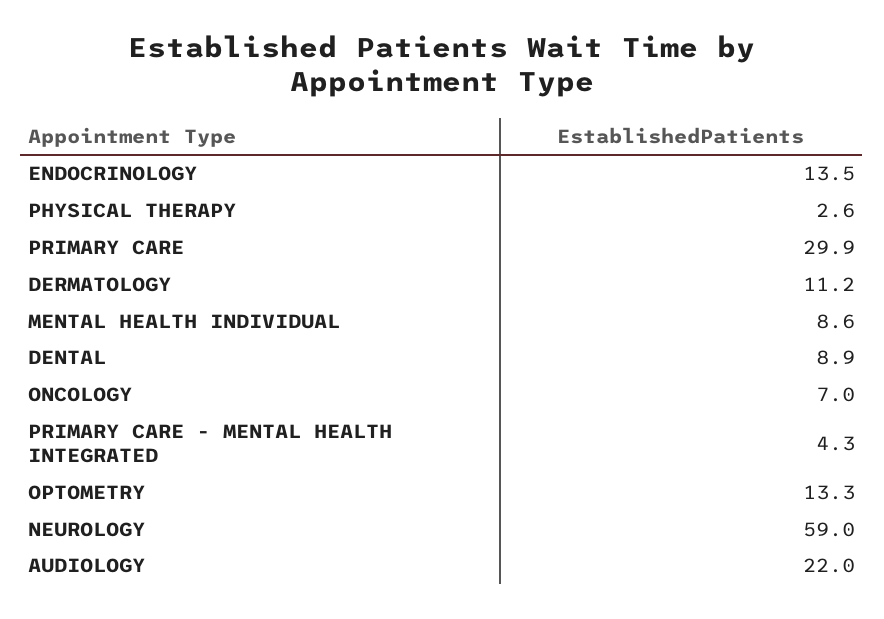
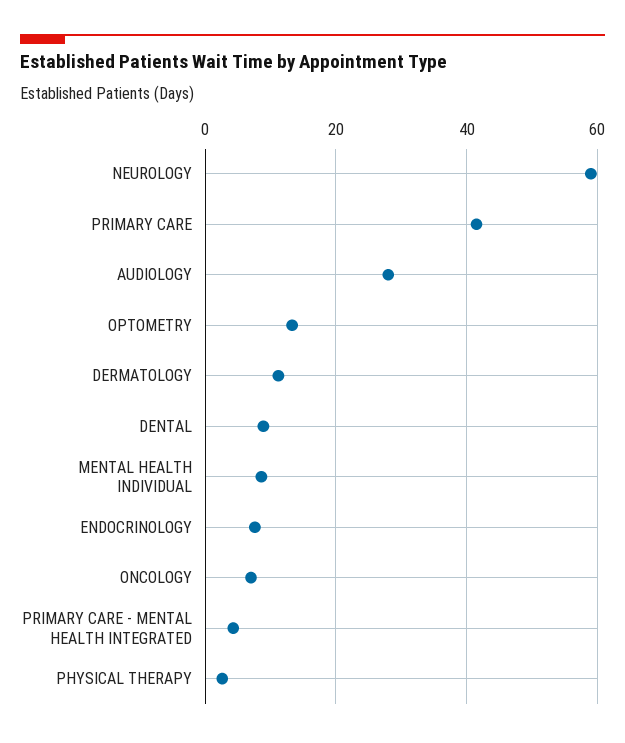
  {
-   "ENDOCRINOLOGY": 13.5,
+   "ENDOCRINOLOGY": 8,
    "PHYSICAL THERAPY": 2.6,
-   "PRIMARY CARE": 29.9,
+   "PRIMARY CARE": 42,
    "DERMATOLOGY": 11.2,
    "MENTAL HEALTH INDIVIDUAL": 8.6,
    "DENTAL": 8.9,
    "ONCOLOGY": 7,
    "PRIMARY CARE - MENTAL HEALTH INTEGRATED": 4.3,
    "OPTOMETRY": 13.3,
    "NEUROLOGY": 59,
-   "AUDIOLOGY": 22
+   "AUDIOLOGY": 28
  }

